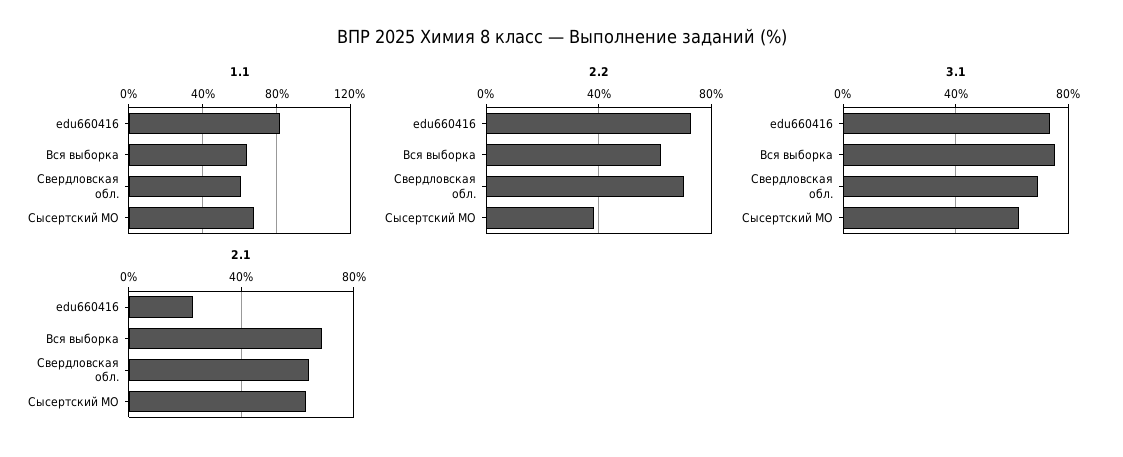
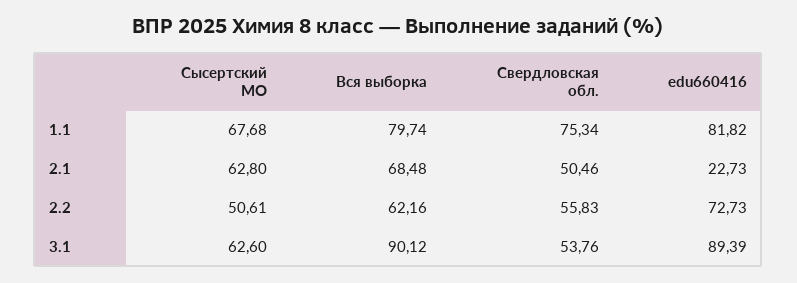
  {
    "1.1": {
      "edu660416": 81.82,
-     "Вся выборка": 65,
+     "Вся выборка": 79.74,
-     "Свердловская обл.": 60,
+     "Свердловская обл.": 75.34,
      "Сысертский МО": 67.68
    },
    "2.2": {
      "edu660416": 72.73,
      "Вся выборка": 62.16,
-     "Свердловская обл.": 70,
+     "Свердловская обл.": 55.83,
-     "Сысертский МО": 40
+     "Сысертский МО": 50.61
    },
    "3.1": {
-     "edu660416": 75,
+     "edu660416": 89.39,
-     "Вся выборка": 75,
+     "Вся выборка": 90.12,
-     "Свердловская обл.": 70,
+     "Свердловская обл.": 53.76,
      "Сысертский МО": 62.6
    },
    "2.1": {
      "edu660416": 22.73,
      "Вся выборка": 68.48,
-     "Свердловская обл.": 65,
+     "Свердловская обл.": 50.46,
      "Сысертский МО": 62.8
    }
  }

